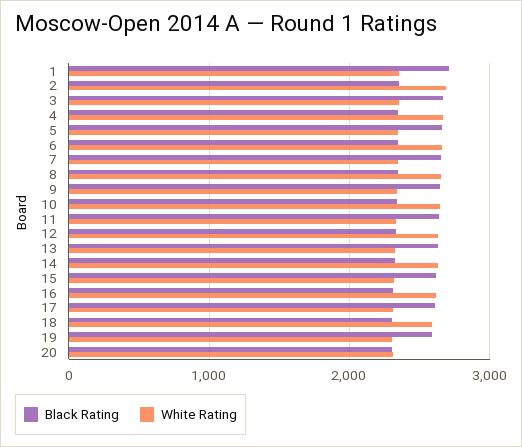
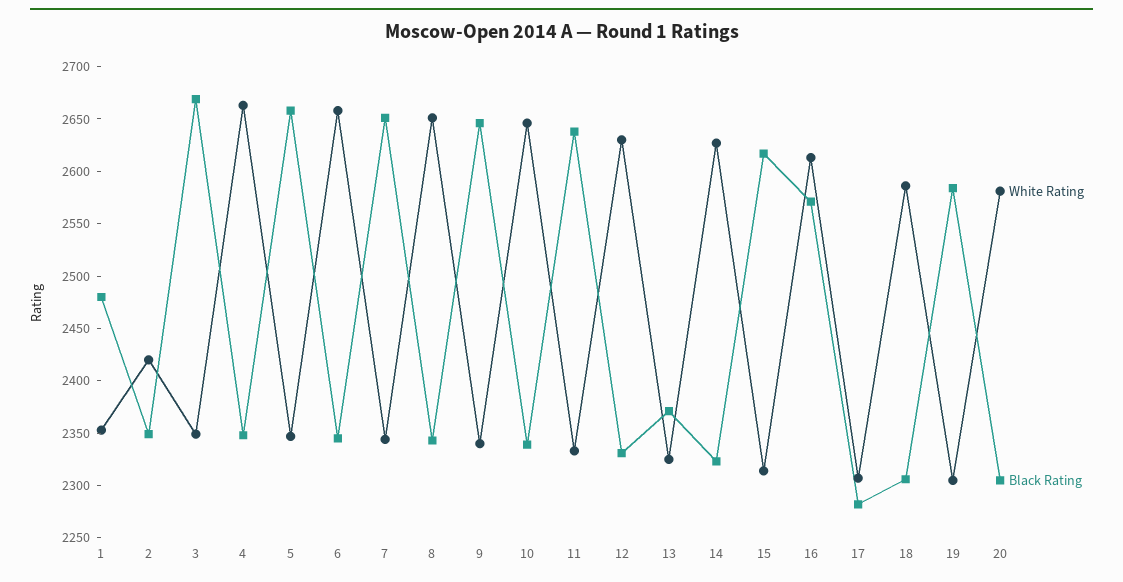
  {
    "Black Rating": {
-     "1": 2700,
+     "1": 2480,
      "2": 2350,
      "3": 2670,
      "4": 2350,
      "5": 2660,
      "6": 2350,
      "7": 2650,
      "8": 2340,
      "9": 2650,
      "10": 2340,
      "11": 2640,
      "12": 2330,
-     "13": 2600,
+     "13": 2370,
      "14": 2320,
      "15": 2620,
-     "16": 2300,
+     "16": 2570,
-     "17": 2600,
+     "17": 2280,
      "18": 2310,
      "19": 2580,
      "20": 2310
    },
    "White Rating": {
      "1": 2350,
-     "2": 2700,
+     "2": 2420,
      "3": 2350,
      "4": 2660,
      "5": 2350,
      "6": 2660,
      "7": 2340,
      "8": 2650,
      "9": 2340,
      "10": 2650,
      "11": 2330,
      "12": 2630,
      "13": 2330,
      "14": 2630,
      "15": 2310,
      "16": 2610,
      "17": 2310,
      "18": 2590,
      "19": 2310,
-     "20": 2300
+     "20": 2580
    }
  }

